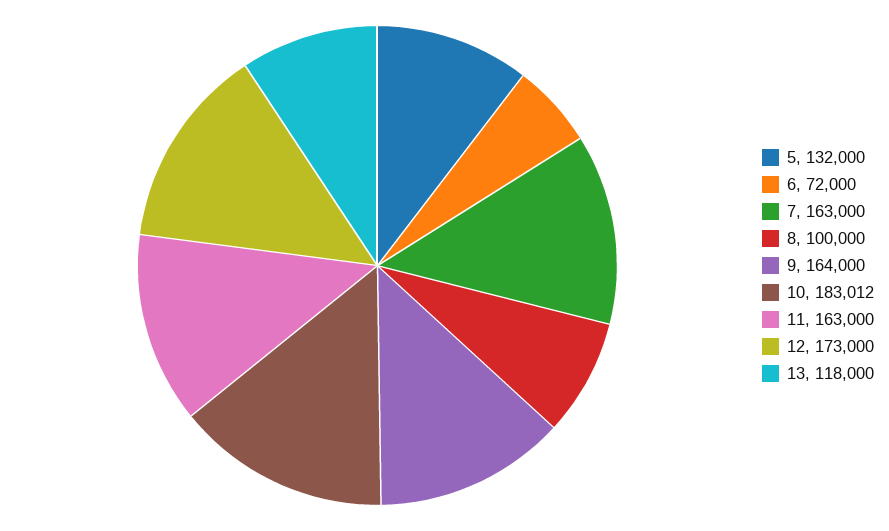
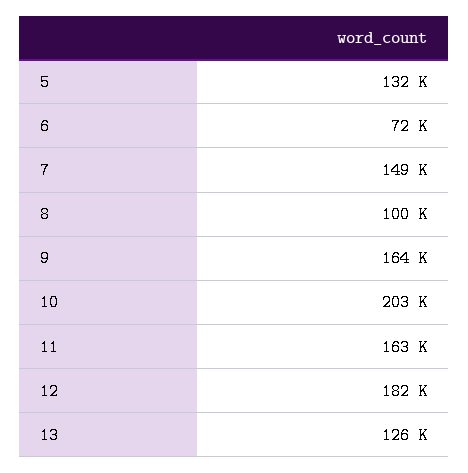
  {
    "5": 132000,
    "6": 72000,
-   "7": 163000,
+   "7": 149000,
    "8": 100000,
    "9": 164000,
-   "10": 183012,
+   "10": 203000,
    "11": 163000,
-   "12": 173000,
+   "12": 182000,
-   "13": 118000
+   "13": 126000
  }

